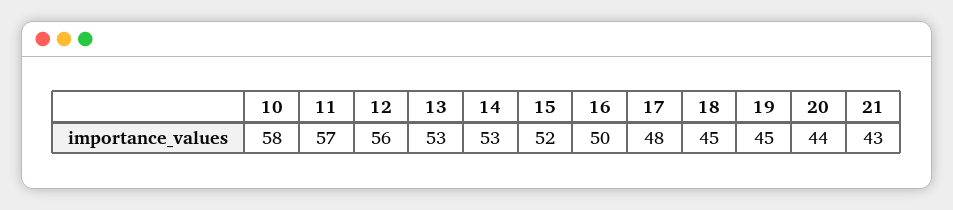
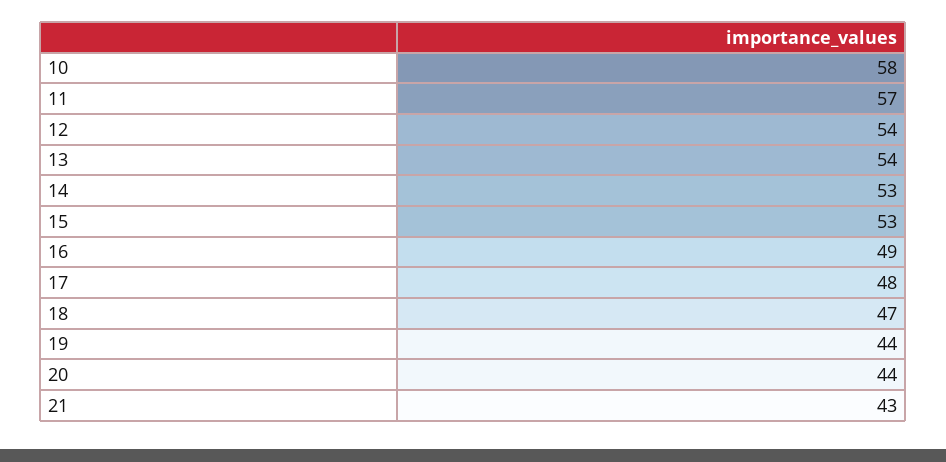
  {
    "10": 58,
    "11": 57,
-   "12": 56,
+   "12": 54,
-   "13": 53,
+   "13": 54,
    "14": 53,
-   "15": 52,
+   "15": 53,
-   "16": 50,
+   "16": 49,
    "17": 48,
-   "18": 45,
+   "18": 47,
-   "19": 45,
+   "19": 44,
    "20": 44,
    "21": 43
  }

